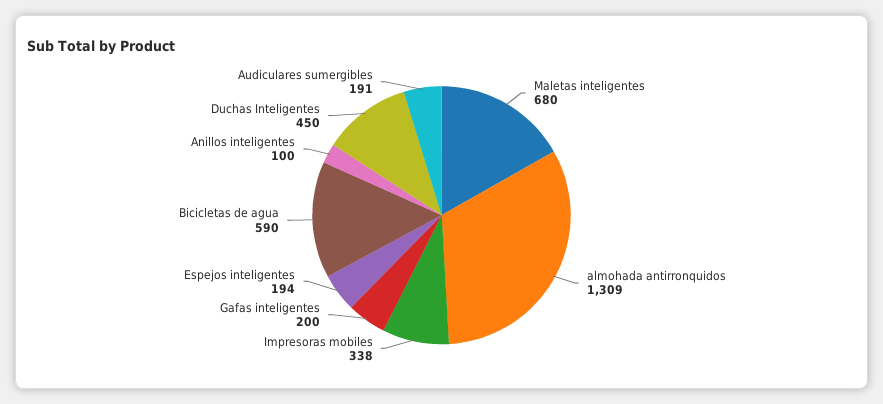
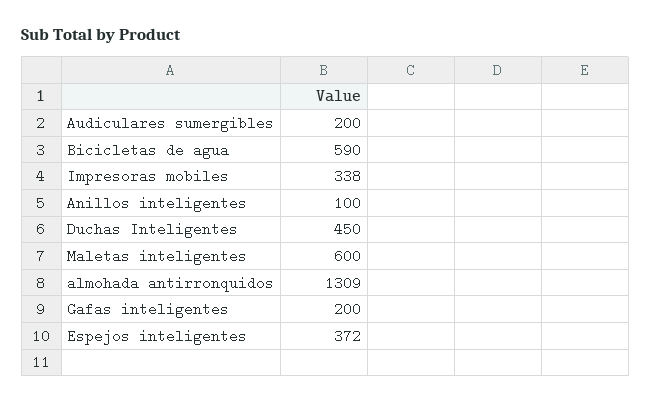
  {
-   "Maletas inteligentes": 680,
+   "Maletas inteligentes": 600,
    "almohada antirronquidos": 1309,
    "Impresoras mobiles": 338,
    "Gafas inteligentes": 200,
-   "Espejos inteligentes": 194,
+   "Espejos inteligentes": 372,
    "Bicicletas de agua": 590,
    "Anillos inteligentes": 100,
    "Duchas Inteligentes": 450,
-   "Audiculares sumergibles": 191
+   "Audiculares sumergibles": 200
  }

